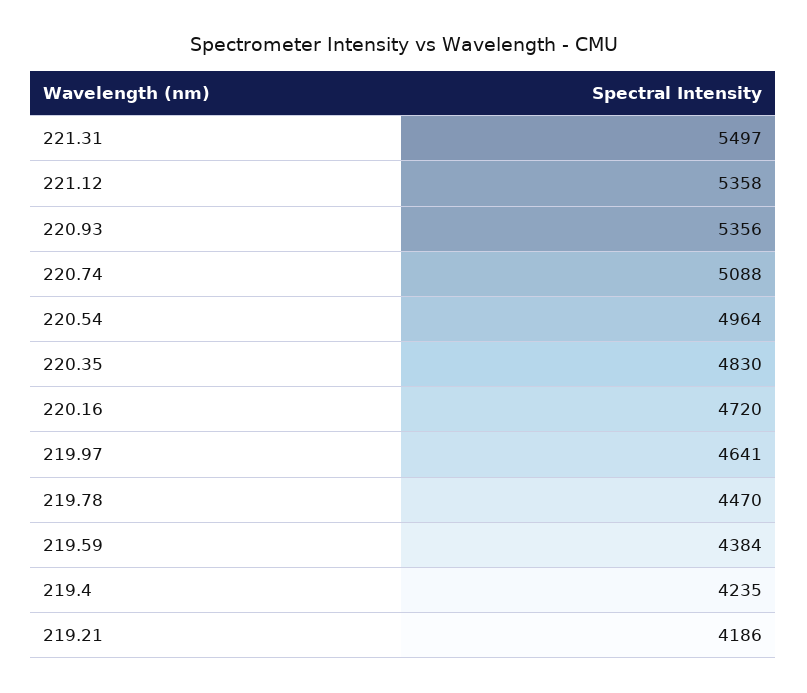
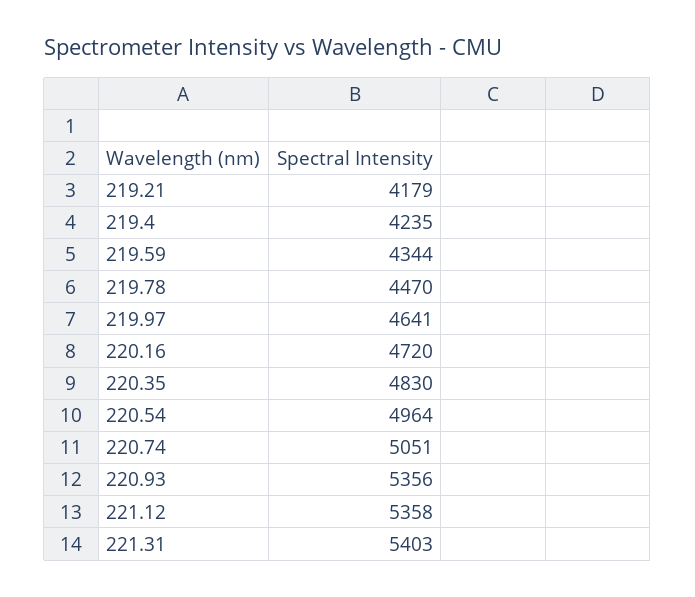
  {
-   "221.31": 5497,
+   "221.31": 5403,
    "221.12": 5358,
    "220.93": 5356,
-   "220.74": 5088,
+   "220.74": 5051,
    "220.54": 4964,
    "220.35": 4830,
    "220.16": 4720,
    "219.97": 4641,
    "219.78": 4470,
-   "219.59": 4384,
+   "219.59": 4344,
    "219.4": 4235,
-   "219.21": 4186
+   "219.21": 4179
  }

